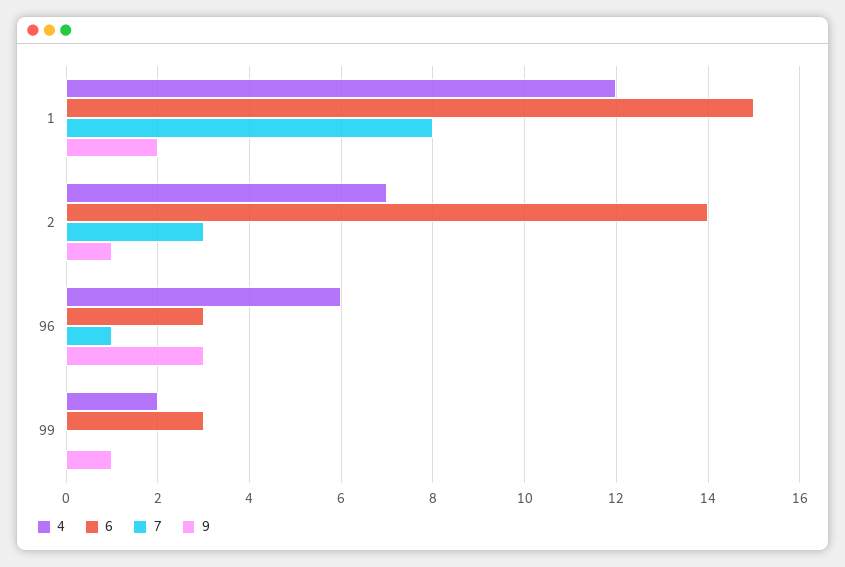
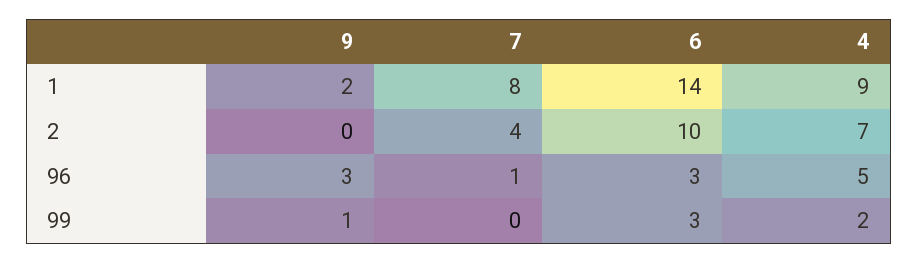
  {
    "4": {
-     "1": 12,
+     "1": 9,
      "2": 7,
-     "96": 6,
+     "96": 5,
      "99": 2
    },
    "6": {
-     "1": 15,
+     "1": 14,
-     "2": 14,
+     "2": 10,
      "96": 3,
      "99": 3
    },
    "7": {
      "1": 8,
-     "2": 3,
+     "2": 4,
      "96": 1,
      "99": 0
    },
    "9": {
      "1": 2,
-     "2": 1,
+     "2": 0,
      "96": 3,
      "99": 1
    }
  }

